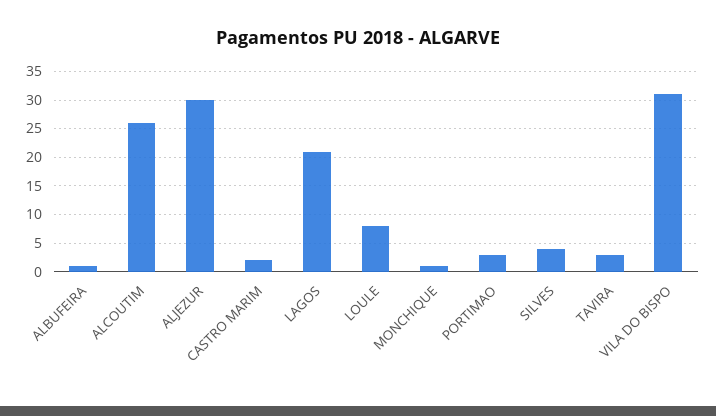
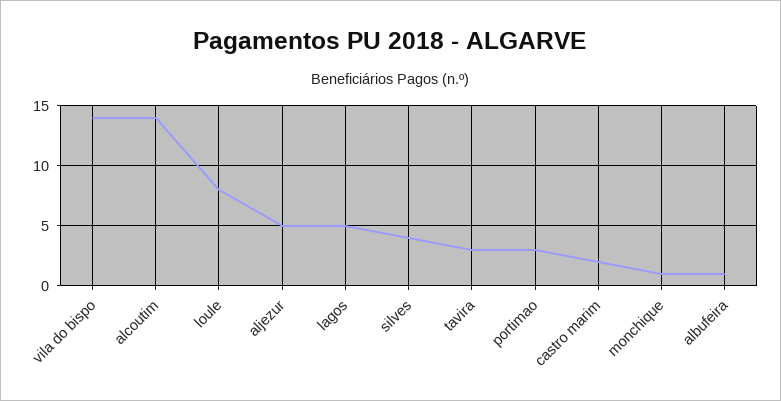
  {
    "ALBUFEIRA": 1,
-   "ALCOUTIM": 25,
+   "ALCOUTIM": 14,
-   "ALJEZUR": 30,
+   "ALJEZUR": 5,
    "CASTRO MARIM": 2,
-   "LAGOS": 20,
+   "LAGOS": 5,
    "LOULE": 8,
    "MONCHIQUE": 1,
    "PORTIMAO": 3,
    "SILVES": 4,
    "TAVIRA": 3,
-   "VILA DO BISPO": 30
+   "VILA DO BISPO": 14
  }

